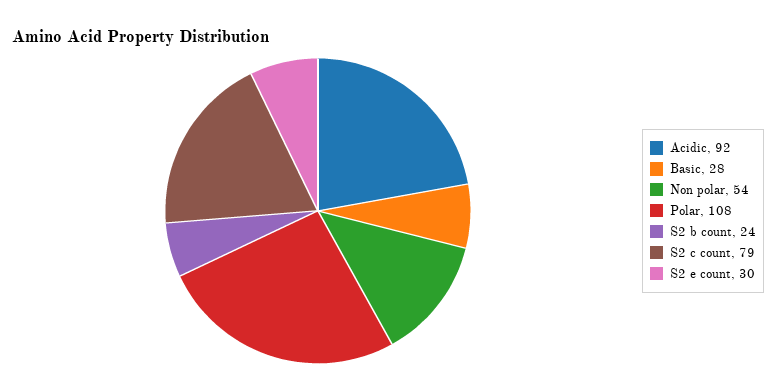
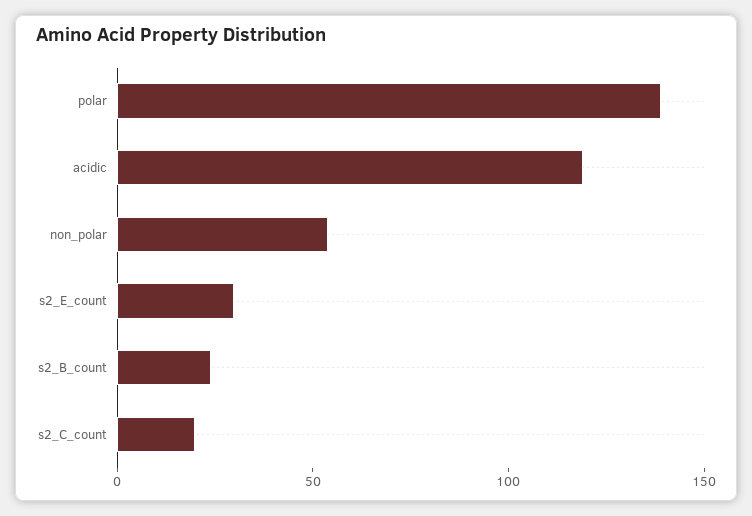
  {
-   "Acidic": 92,
+   "Acidic": 120,
-   "Basic": 28,
    "Non polar": 54,
-   "Polar": 108,
+   "Polar": 140,
    "S2 b count": 24,
-   "S2 c count": 79,
+   "S2 c count": 20,
    "S2 e count": 30
  }

